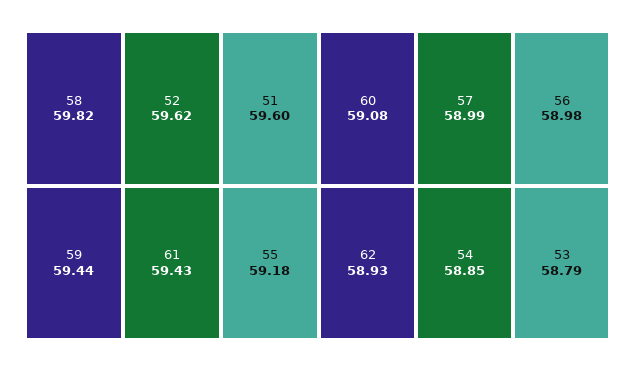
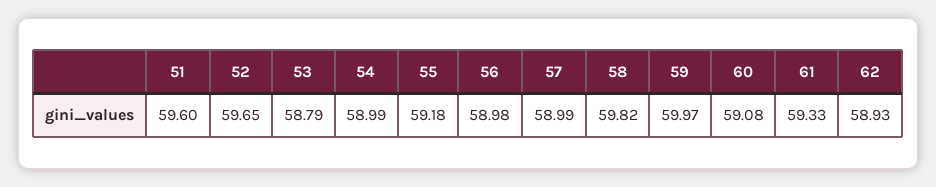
  {
    "58": 59.82,
-   "52": 59.62,
+   "52": 59.65,
    "51": 59.6,
-   "59": 59.44,
+   "59": 59.97,
-   "61": 59.43,
+   "61": 59.33,
    "55": 59.18,
    "60": 59.08,
    "57": 58.99,
    "56": 58.98,
    "62": 58.93,
-   "54": 58.85,
+   "54": 58.99,
    "53": 58.79
  }

